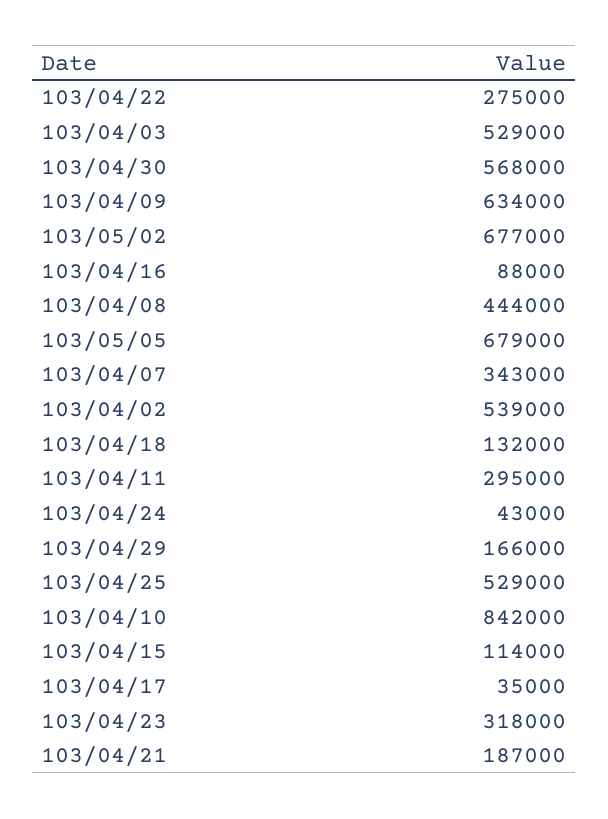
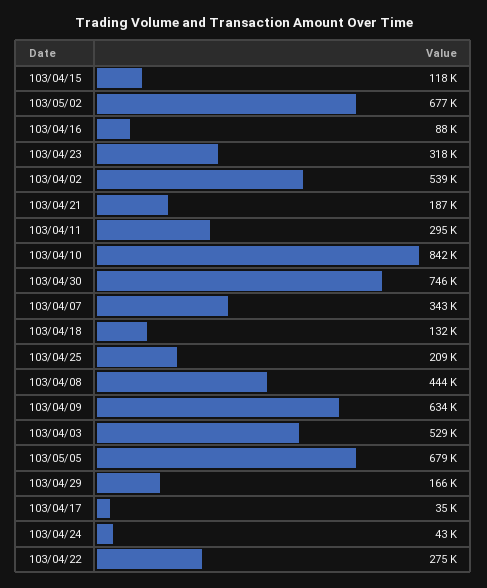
  {
    "103/04/22": 275000,
    "103/04/03": 529000,
-   "103/04/30": 568000,
+   "103/04/30": 746000,
    "103/04/09": 634000,
    "103/05/02": 677000,
    "103/04/16": 88000,
    "103/04/08": 444000,
    "103/05/05": 679000,
    "103/04/07": 343000,
    "103/04/02": 539000,
    "103/04/18": 132000,
    "103/04/11": 295000,
    "103/04/24": 43000,
    "103/04/29": 166000,
-   "103/04/25": 529000,
+   "103/04/25": 209000,
    "103/04/10": 842000,
-   "103/04/15": 114000,
+   "103/04/15": 118000,
    "103/04/17": 35000,
    "103/04/23": 318000,
    "103/04/21": 187000
  }

